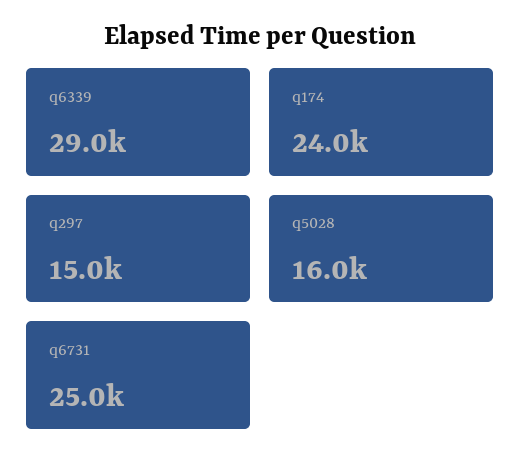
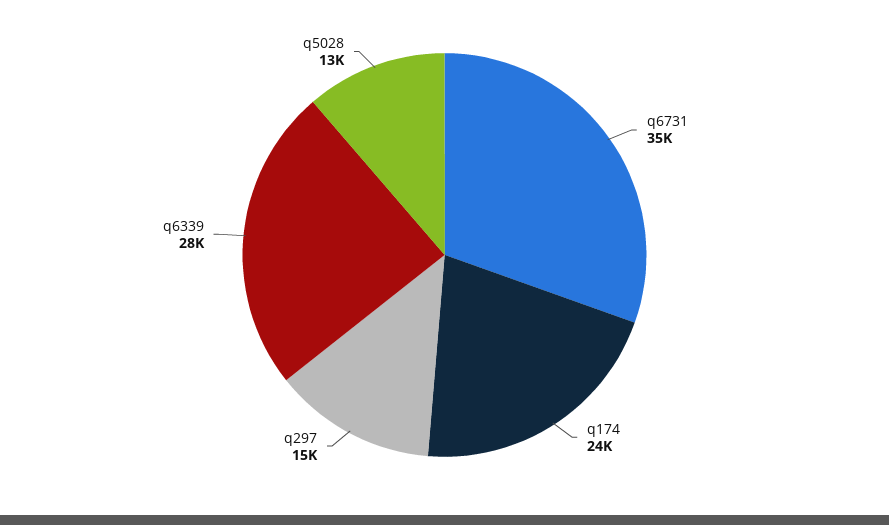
  {
-   "q6339": 29000,
+   "q6339": 28000,
    "q174": 24000,
    "q297": 15000,
-   "q5028": 16000,
+   "q5028": 13000,
-   "q6731": 25000
+   "q6731": 35000
  }

